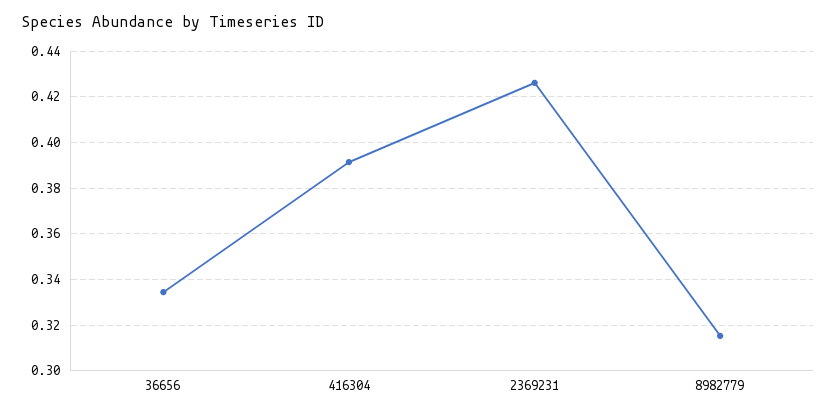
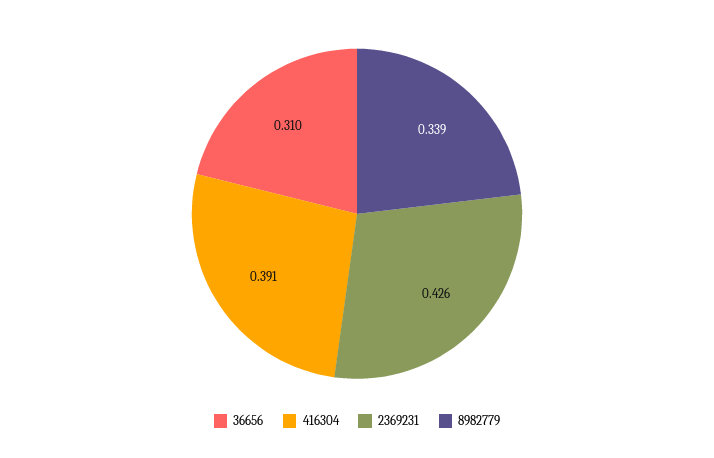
  {
-   "36656": 0.335,
+   "36656": 0.31,
    "416304": 0.391,
    "2369231": 0.426,
-   "8982779": 0.315
+   "8982779": 0.339
  }

